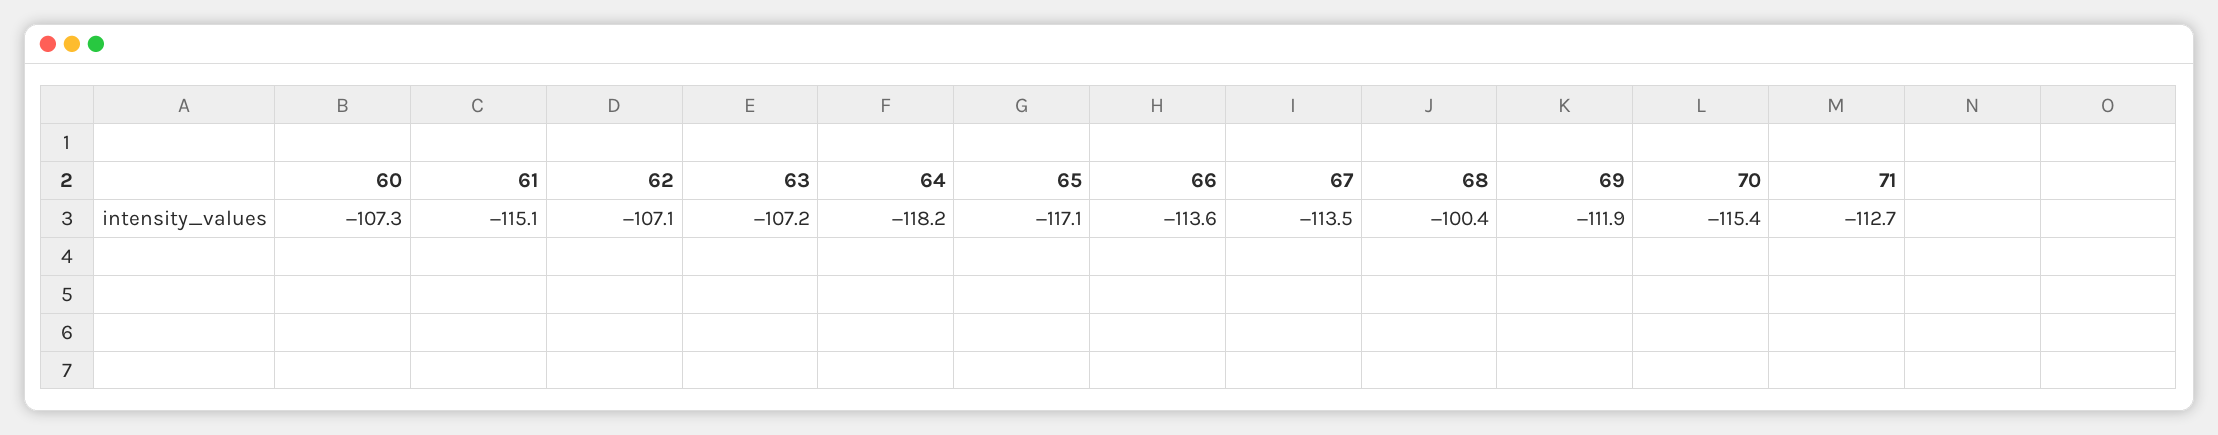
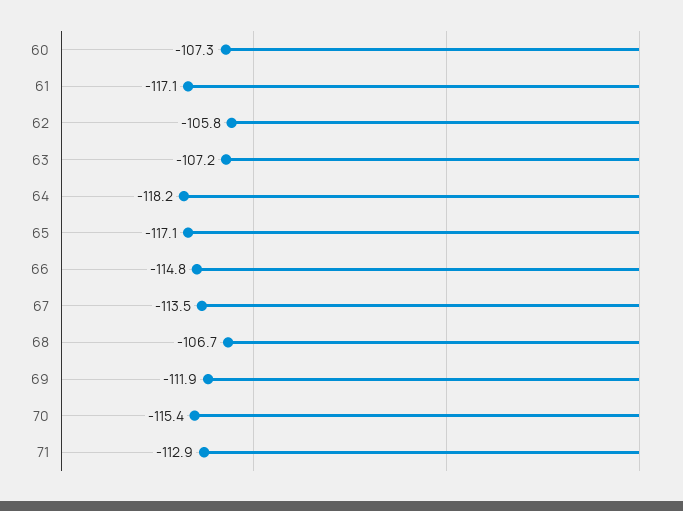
  {
    "60": -107.3,
-   "61": -115.1,
+   "61": -117.1,
-   "62": -107.1,
+   "62": -105.8,
    "63": -107.2,
    "64": -118.2,
    "65": -117.1,
-   "66": -113.6,
+   "66": -114.8,
    "67": -113.5,
-   "68": -100.4,
+   "68": -106.7,
    "69": -111.9,
    "70": -115.4,
-   "71": -112.7
+   "71": -112.9
  }

